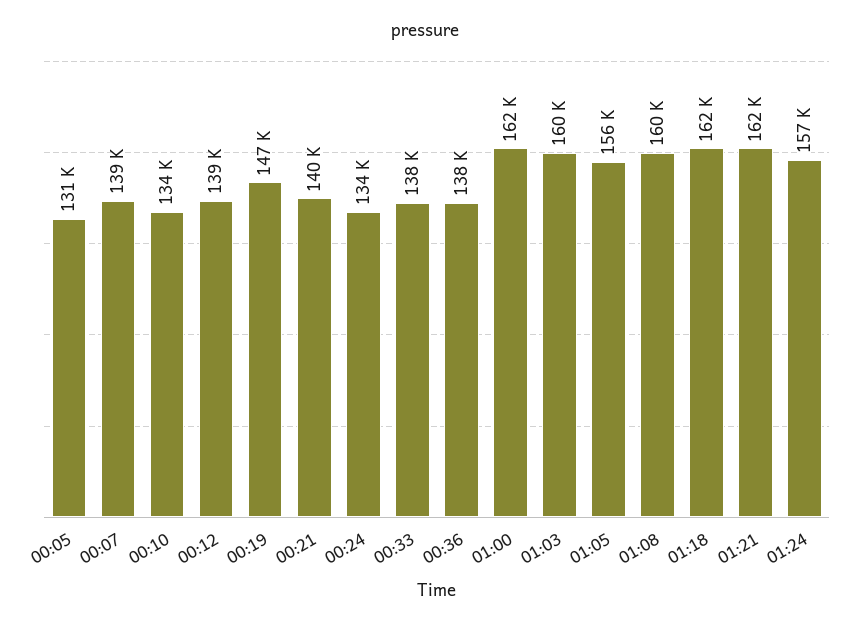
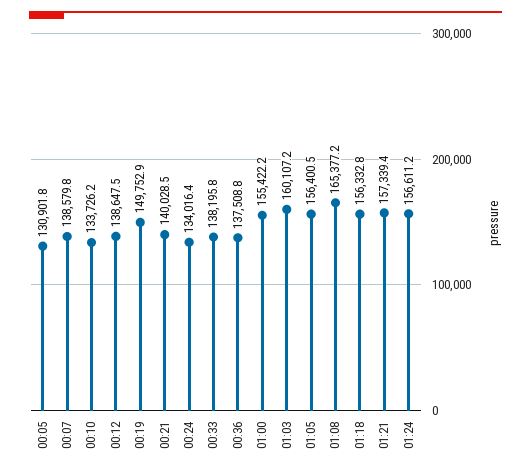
  {
    "00:05": 130901.8,
    "00:07": 138579.8,
    "00:10": 133726.2,
    "00:12": 138647.5,
-   "00:19": 147000,
+   "00:19": 149752.9,
    "00:21": 140028.5,
    "00:24": 134016.4,
    "00:33": 138195.8,
    "00:36": 137508.8,
-   "01:00": 162000,
+   "01:00": 155422.2,
    "01:03": 160107.2,
    "01:05": 156400.5,
-   "01:08": 160000,
+   "01:08": 165377.2,
-   "01:18": 162000,
+   "01:18": 156332.8,
-   "01:21": 162000,
+   "01:21": 157339.4,
    "01:24": 156611.2
  }

